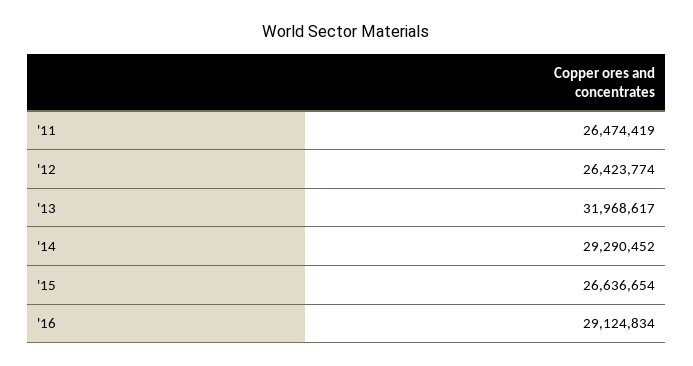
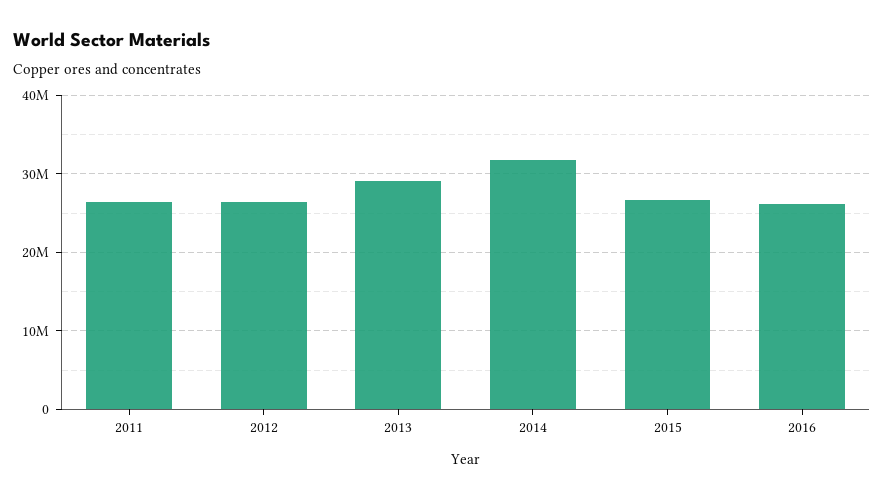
  {
    "'11": 26474419,
    "'12": 26423774,
-   "'13": 31968617,
+   "'13": 29000000,
-   "'14": 29290452,
+   "'14": 32000000,
    "'15": 26636654,
-   "'16": 29124834
+   "'16": 26000000
  }

